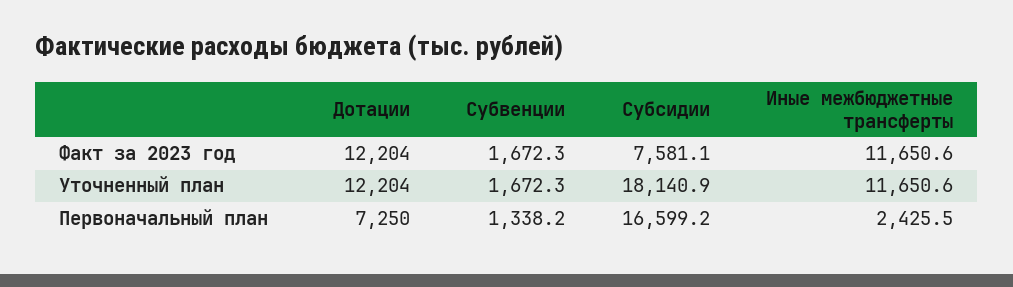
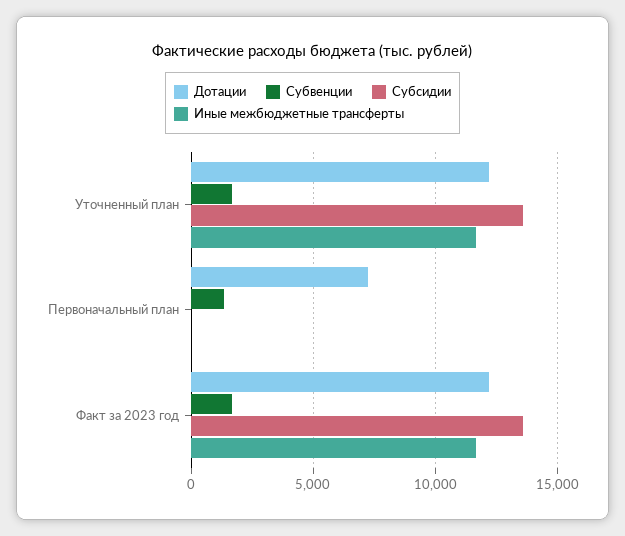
  {
    "Дотации": {
      "Факт за 2023 год": 12204,
      "Уточненный план": 12204,
      "Первоначальный план": 7250
    },
    "Субвенции": {
      "Факт за 2023 год": 1672.3,
      "Уточненный план": 1672.3,
      "Первоначальный план": 1338.2
    },
    "Субсидии": {
-     "Факт за 2023 год": 7581.1,
+     "Факт за 2023 год": 13500,
-     "Уточненный план": 18140.9,
+     "Уточненный план": 13500,
-     "Первоначальный план": 16599.2
+     "Первоначальный план": 0
    },
    "Иные межбюджетные трансферты": {
      "Факт за 2023 год": 11650.6,
      "Уточненный план": 11650.6,
-     "Первоначальный план": 2425.5
+     "Первоначальный план": 0
    }
  }

